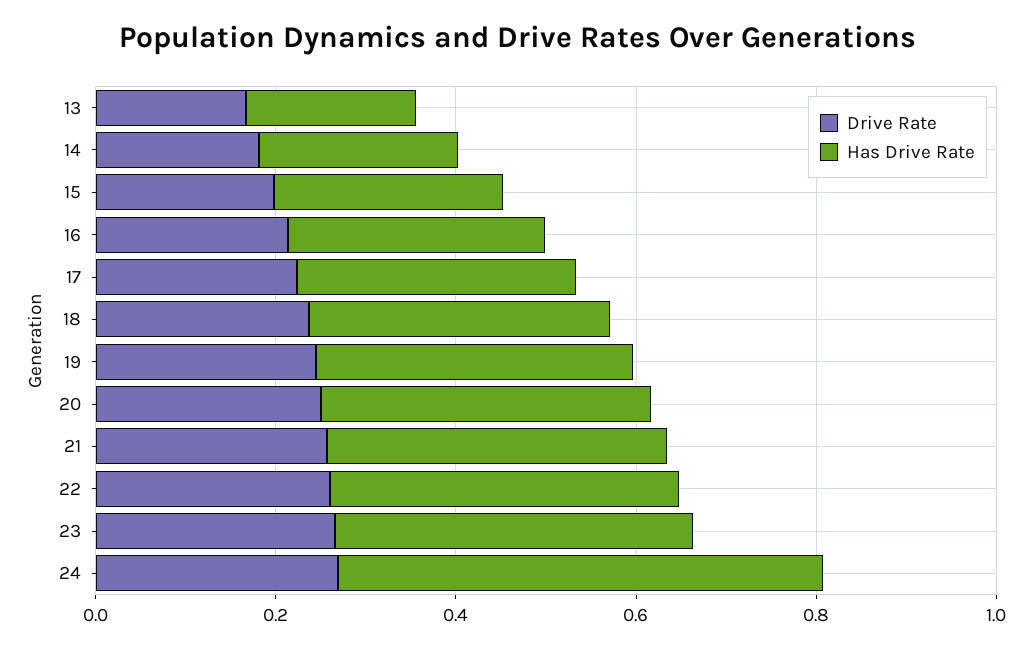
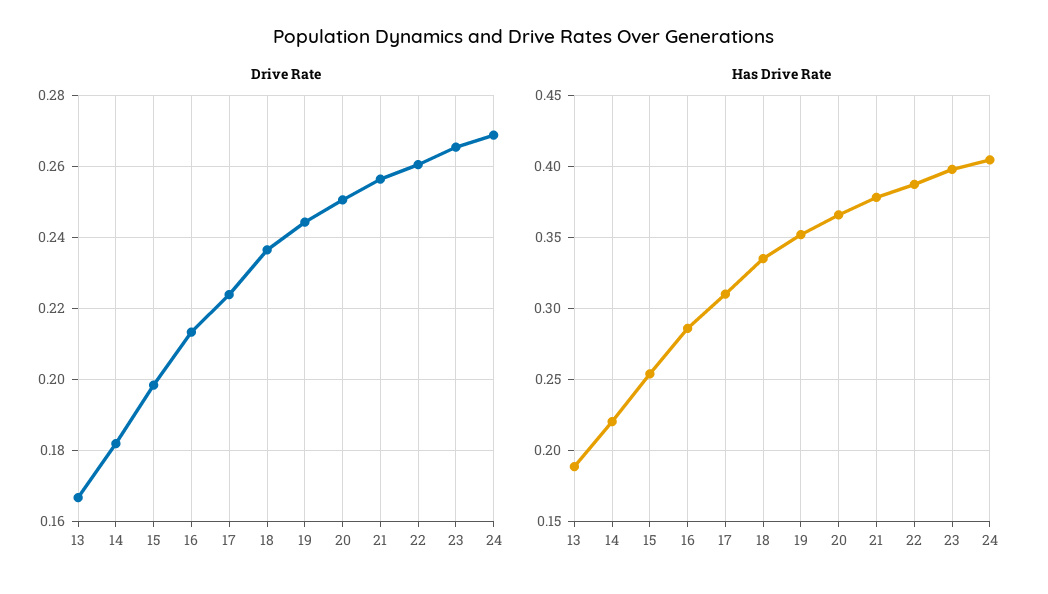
  {
    "Drive Rate": {
      "13": 0.166,
      "14": 0.182,
      "15": 0.198,
      "16": 0.214,
      "17": 0.224,
      "18": 0.236,
      "19": 0.244,
      "20": 0.25,
      "21": 0.256,
      "22": 0.26,
      "23": 0.266,
      "24": 0.268
    },
    "Has Drive Rate": {
      "13": 0.19,
      "14": 0.22,
      "15": 0.255,
      "16": 0.285,
      "17": 0.31,
      "18": 0.335,
      "19": 0.35,
      "20": 0.365,
      "21": 0.38,
      "22": 0.385,
      "23": 0.4,
-     "24": 0.55
+     "24": 0.405
    }
  }

